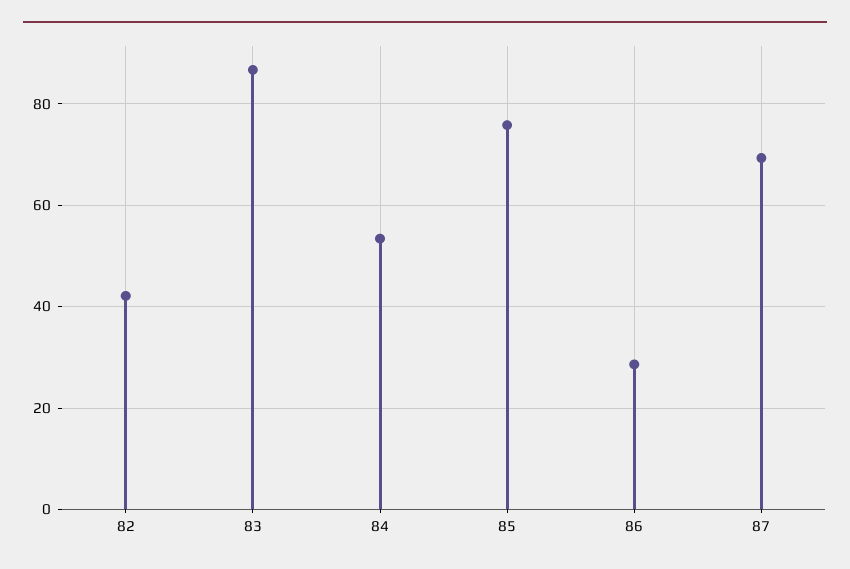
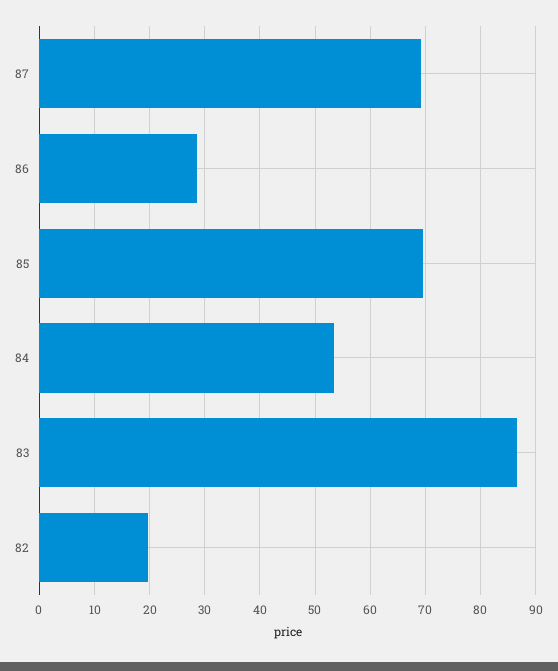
  {
-   "82": 42,
+   "82": 20,
    "83": 86,
    "84": 54,
-   "85": 76,
+   "85": 70,
    "86": 28,
    "87": 70
  }

